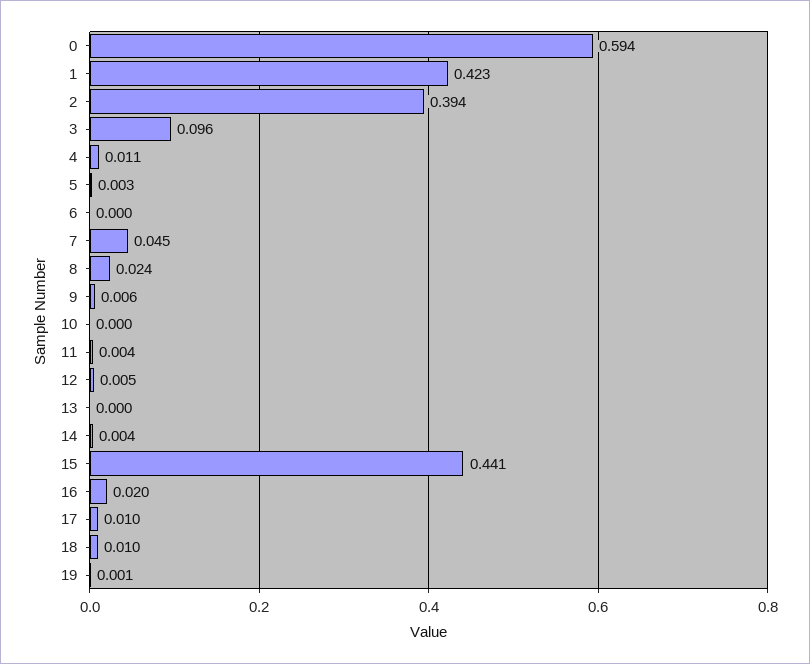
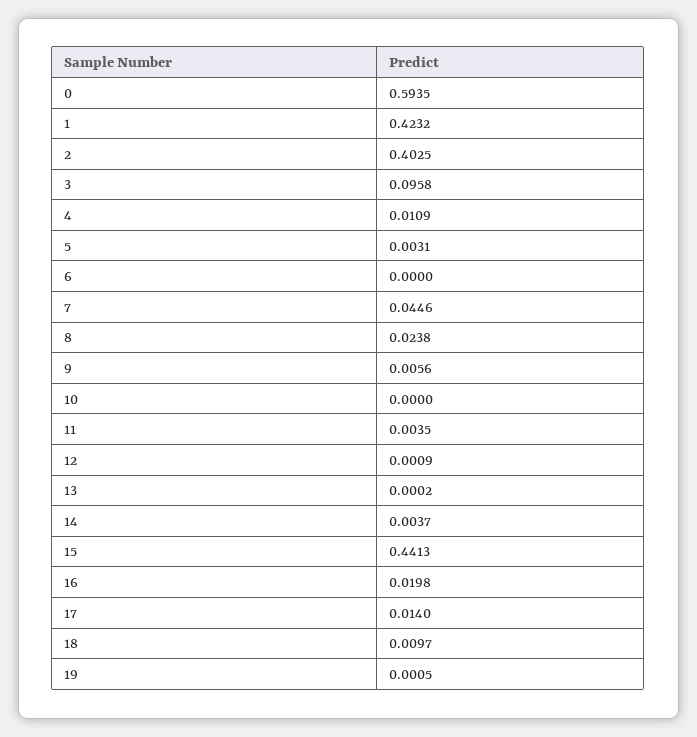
  {
    "0": 0.5935,
    "1": 0.4232,
-   "2": 0.394,
+   "2": 0.4025,
    "3": 0.0958,
    "4": 0.0109,
    "5": 0.0031,
    "6": 0,
    "7": 0.0446,
    "8": 0.0238,
    "9": 0.0056,
    "10": 0,
    "11": 0.0035,
-   "12": 0.005,
+   "12": 0.0009,
    "13": 0.0002,
    "14": 0.0037,
    "15": 0.4413,
    "16": 0.0198,
-   "17": 0.01,
+   "17": 0.014,
    "18": 0.0097,
    "19": 0.0005
  }

